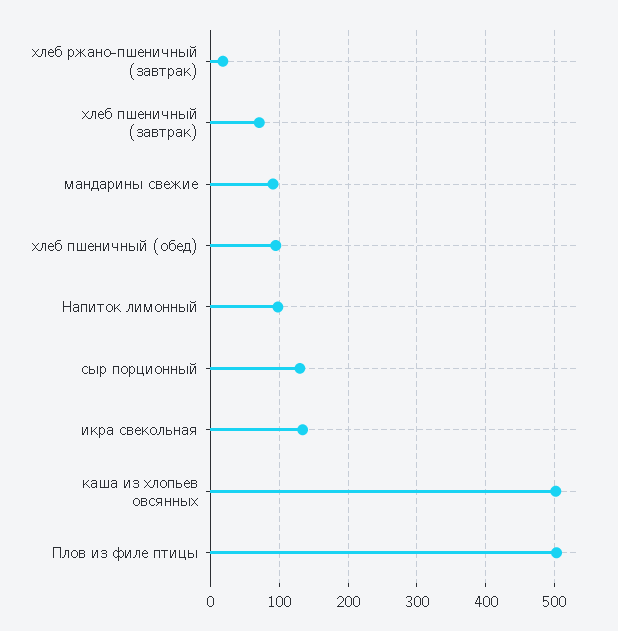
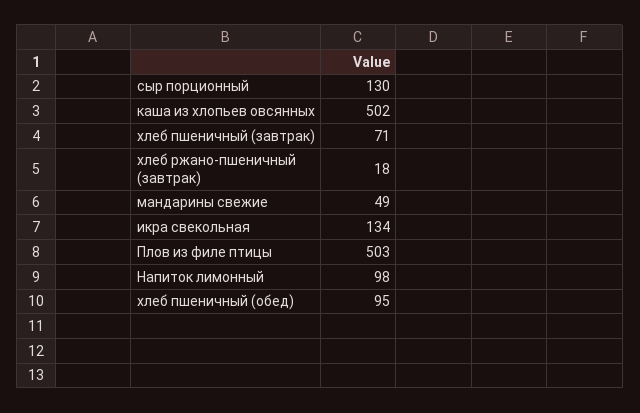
  {
    "хлеб ржано-пшеничный (завтрак)": 18,
    "хлеб пшеничный (завтрак)": 71,
-   "мандарины свежие": 90,
+   "мандарины свежие": 49,
    "хлеб пшеничный (обед)": 95,
    "Напиток лимонный": 98,
    "сыр порционный": 130,
    "икра свекольная": 134,
    "каша из хлопьев овсянных": 502,
    "Плов из филе птицы": 503
  }

